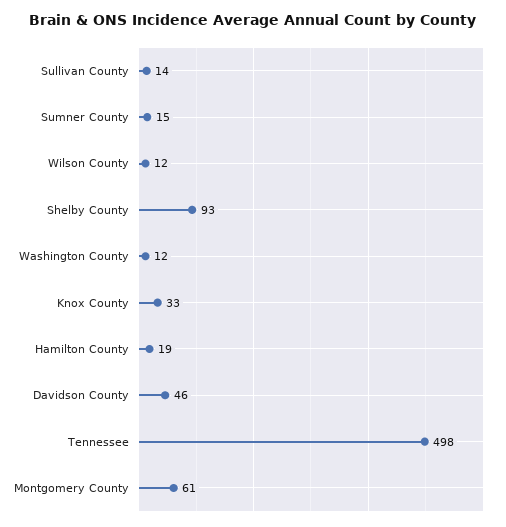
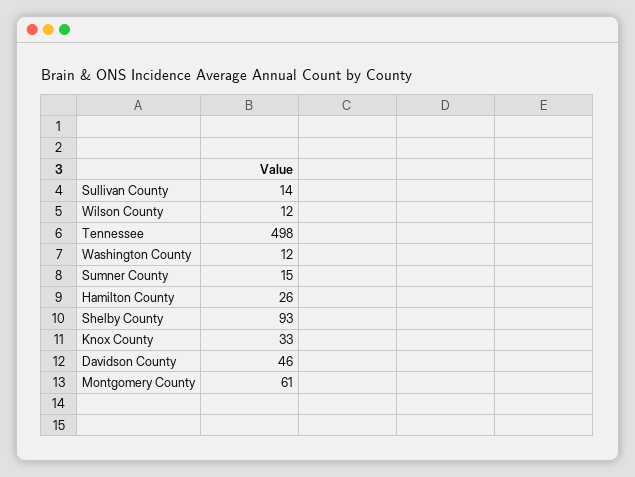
  {
    "Sullivan County": 14,
    "Sumner County": 15,
    "Wilson County": 12,
    "Shelby County": 93,
    "Washington County": 12,
    "Knox County": 33,
-   "Hamilton County": 19,
+   "Hamilton County": 26,
    "Davidson County": 46,
    "Tennessee": 498,
    "Montgomery County": 61
  }

